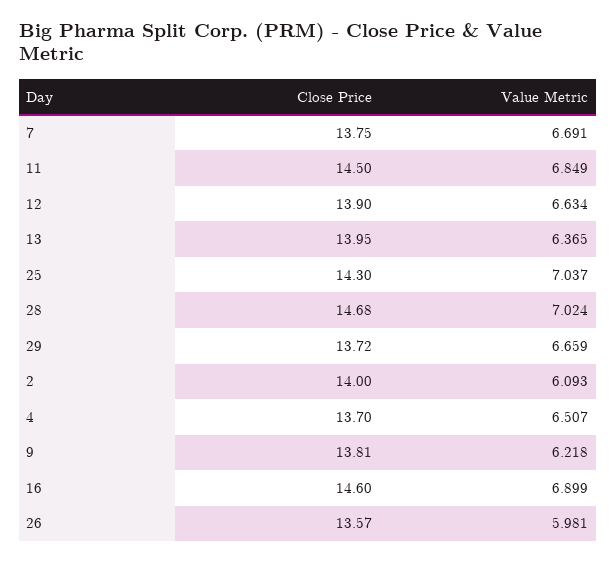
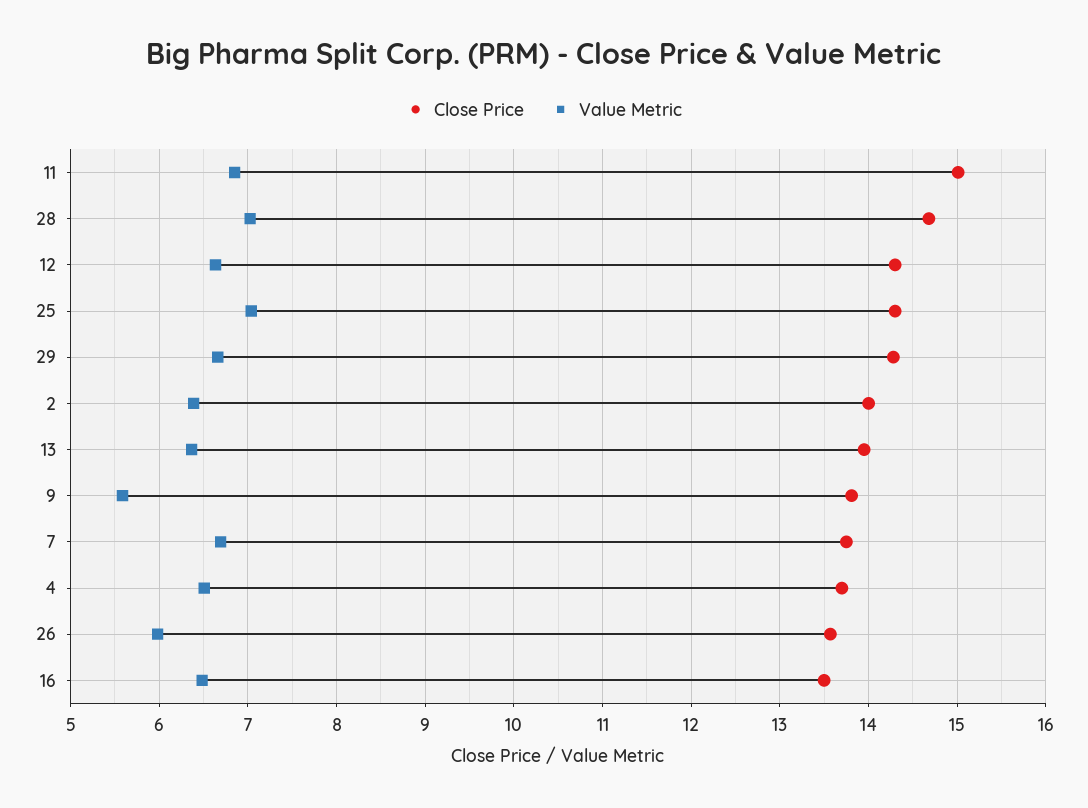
  {
    "Close Price": {
      "7": 13.75,
-     "11": 14.5,
+     "11": 15,
-     "12": 13.9,
+     "12": 14.3,
      "13": 13.95,
      "25": 14.3,
      "28": 14.68,
-     "29": 13.72,
+     "29": 14.3,
      "2": 14,
      "4": 13.7,
      "9": 13.81,
-     "16": 14.6,
+     "16": 13.5,
      "26": 13.57
    },
    "Value Metric": {
      "7": 6.691,
      "11": 6.849,
      "12": 6.634,
      "13": 6.365,
      "25": 7.037,
      "28": 7.024,
      "29": 6.659,
-     "2": 6.093,
+     "2": 6.4,
      "4": 6.507,
-     "9": 6.218,
+     "9": 5.6,
-     "16": 6.899,
+     "16": 6.5,
      "26": 5.981
    }
  }

